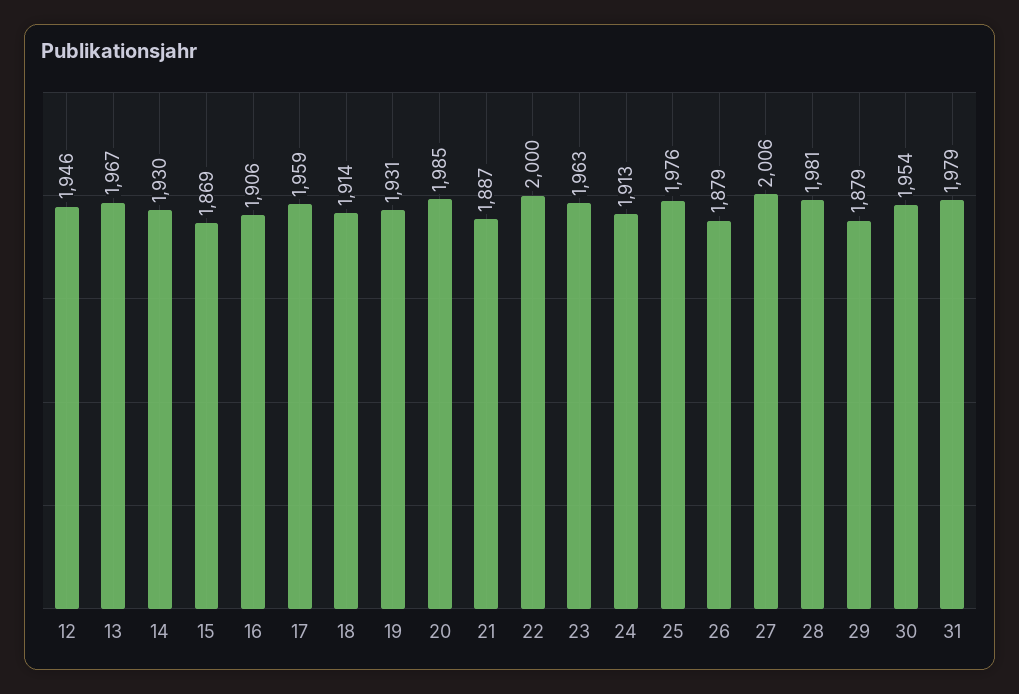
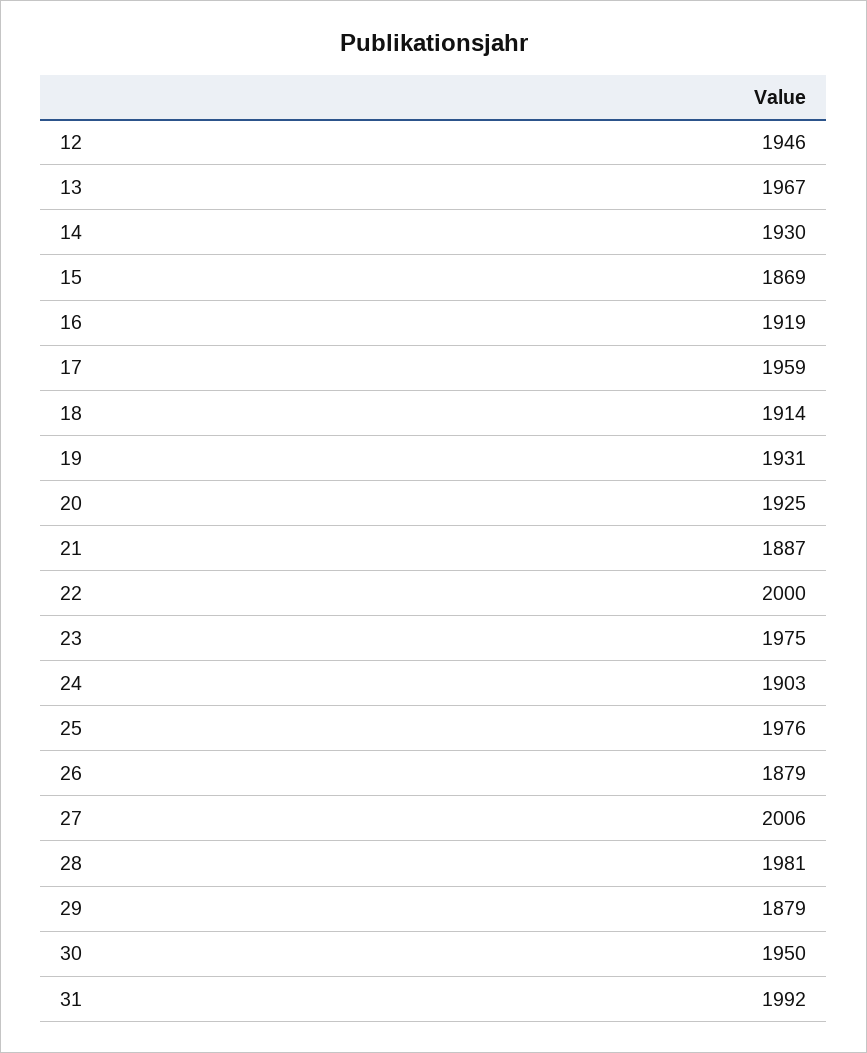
  {
    "12": 1946,
    "13": 1967,
    "14": 1930,
    "15": 1869,
-   "16": 1906,
+   "16": 1919,
    "17": 1959,
    "18": 1914,
    "19": 1931,
-   "20": 1985,
+   "20": 1925,
    "21": 1887,
    "22": 2000,
-   "23": 1963,
+   "23": 1975,
-   "24": 1913,
+   "24": 1903,
    "25": 1976,
    "26": 1879,
    "27": 2006,
    "28": 1981,
    "29": 1879,
-   "30": 1954,
+   "30": 1950,
-   "31": 1979
+   "31": 1992
  }

